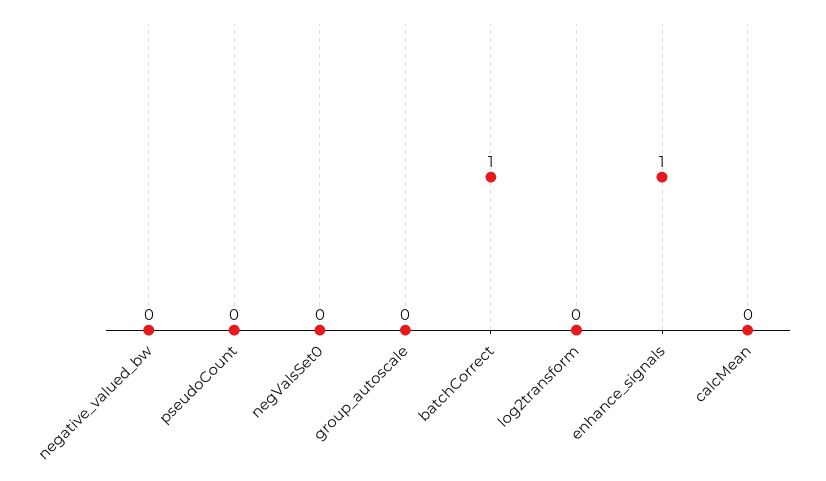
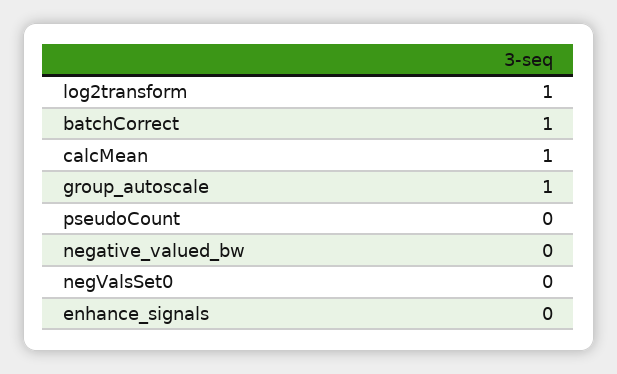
  {
    "negative_valued_bw": 0,
    "pseudoCount": 0,
    "negValsSet0": 0,
-   "group_autoscale": 0,
+   "group_autoscale": 1,
    "batchCorrect": 1,
-   "log2transform": 0,
+   "log2transform": 1,
-   "enhance_signals": 1,
+   "enhance_signals": 0,
-   "calcMean": 0
+   "calcMean": 1
  }

